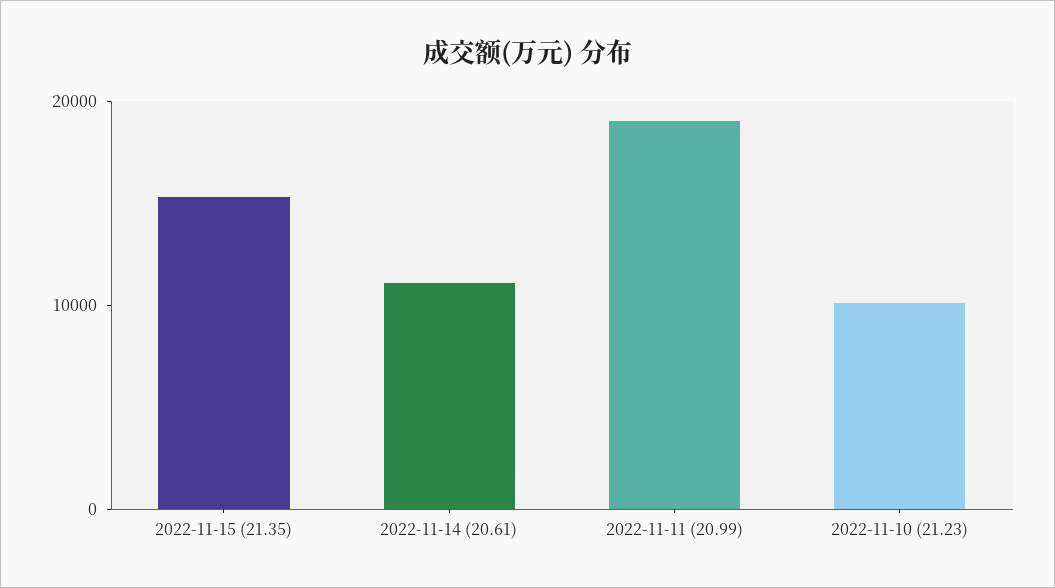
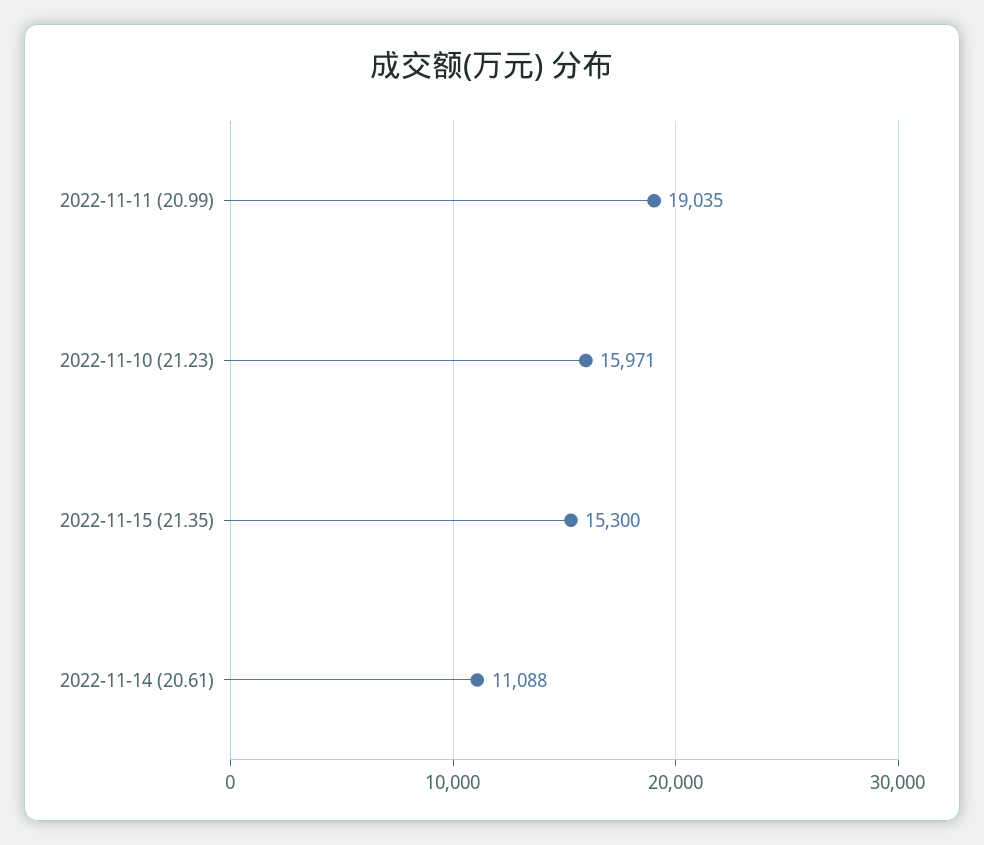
  {
    "2022-11-15 (21.35)": 15300,
    "2022-11-14 (20.61)": 11088,
    "2022-11-11 (20.99)": 19035,
-   "2022-11-10 (21.23)": 10000
+   "2022-11-10 (21.23)": 15971
  }

